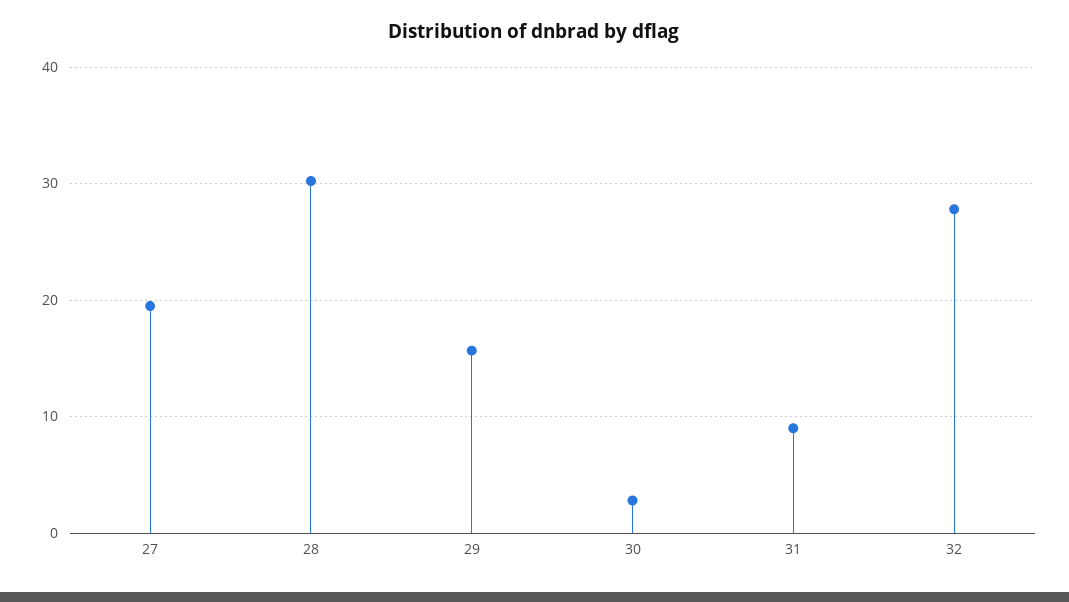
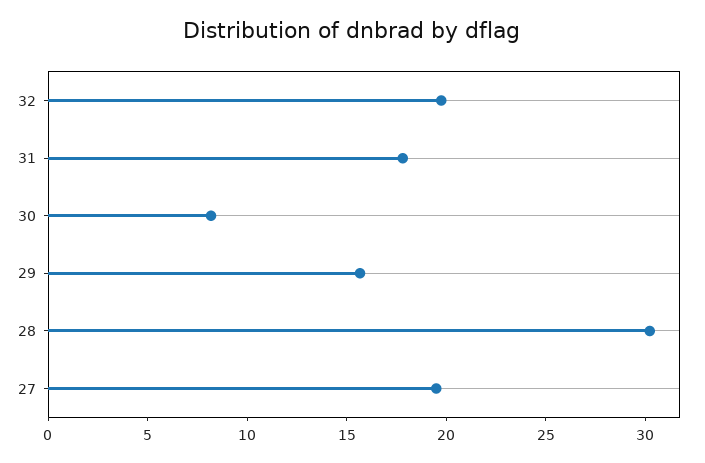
  {
    "27": 19,
    "28": 30,
    "29": 16,
-   "30": 3,
+   "30": 8,
-   "31": 9,
+   "31": 18,
-   "32": 28
+   "32": 20
  }

